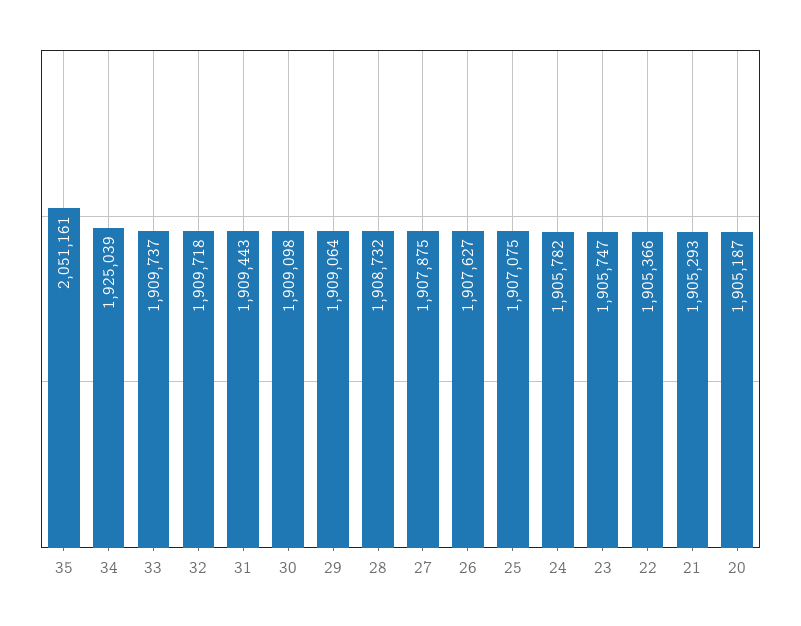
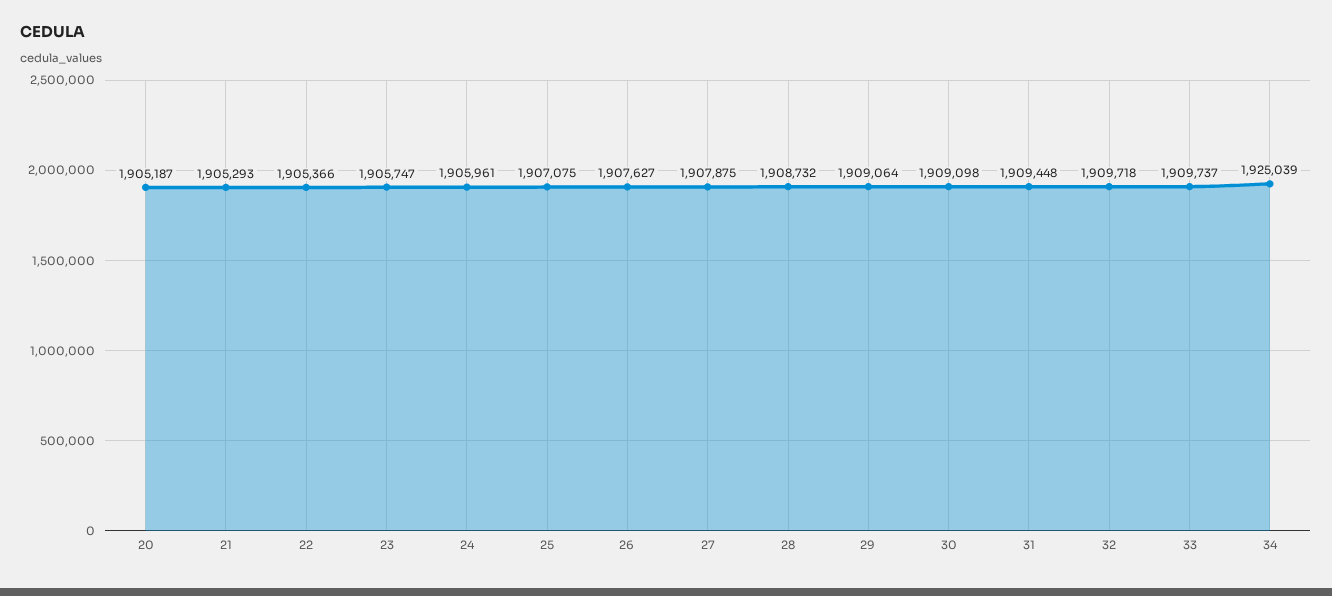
  {
-   "35": 2051161,
    "34": 1925039,
    "33": 1909737,
    "32": 1909718,
-   "31": 1909443,
+   "31": 1909448,
    "30": 1909098,
    "29": 1909064,
    "28": 1908732,
    "27": 1907875,
    "26": 1907627,
    "25": 1907075,
-   "24": 1905782,
+   "24": 1905961,
    "23": 1905747,
    "22": 1905366,
    "21": 1905293,
    "20": 1905187
  }

